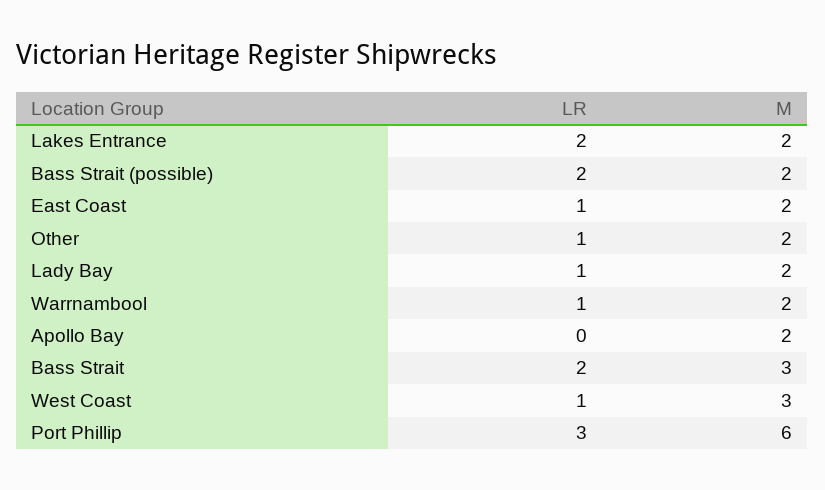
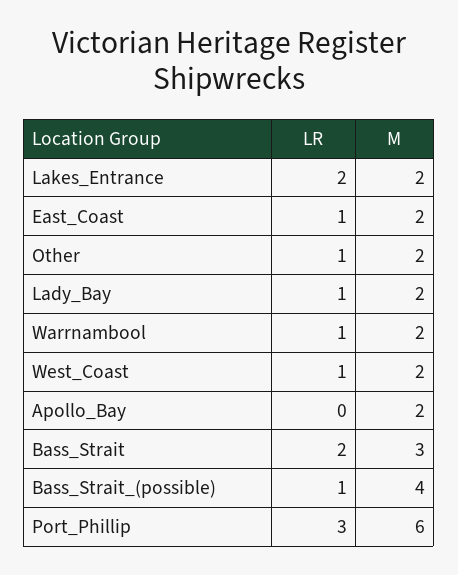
  {
    "LR": {
      "Lakes Entrance": 2,
-     "Bass Strait (possible)": 2,
+     "Bass Strait (possible)": 1,
      "East Coast": 1,
      "Other": 1,
      "Lady Bay": 1,
      "Warrnambool": 1,
      "Apollo Bay": 0,
      "Bass Strait": 2,
      "West Coast": 1,
      "Port Phillip": 3
    },
    "M": {
      "Lakes Entrance": 2,
-     "Bass Strait (possible)": 2,
+     "Bass Strait (possible)": 4,
      "East Coast": 2,
      "Other": 2,
      "Lady Bay": 2,
      "Warrnambool": 2,
      "Apollo Bay": 2,
      "Bass Strait": 3,
-     "West Coast": 3,
+     "West Coast": 2,
      "Port Phillip": 6
    }
  }

